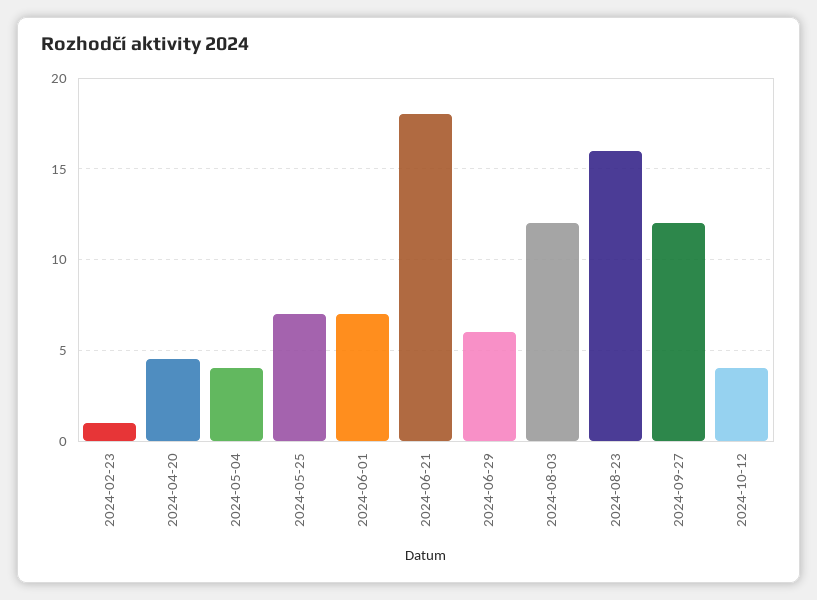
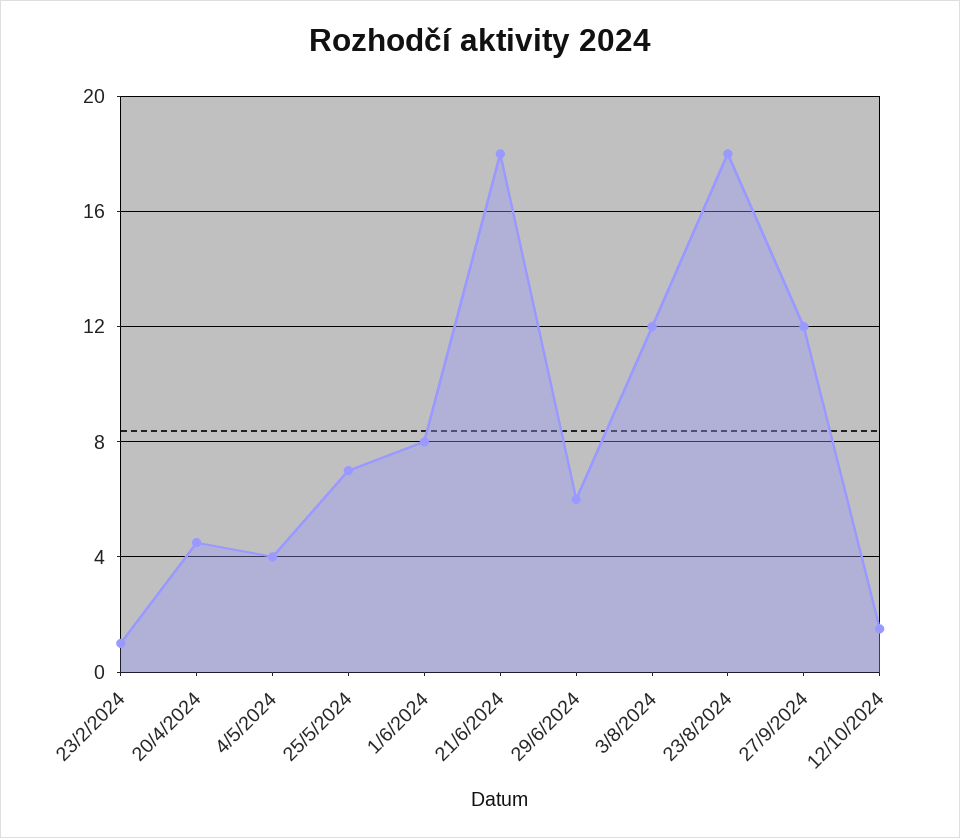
  {
    "2024-02-23": 1,
    "2024-04-20": 4.5,
    "2024-05-04": 4,
    "2024-05-25": 7,
-   "2024-06-01": 7,
+   "2024-06-01": 8,
    "2024-06-21": 18,
    "2024-06-29": 6,
    "2024-08-03": 12,
-   "2024-08-23": 16,
+   "2024-08-23": 18,
    "2024-09-27": 12,
-   "2024-10-12": 4
+   "2024-10-12": 1.5
  }

